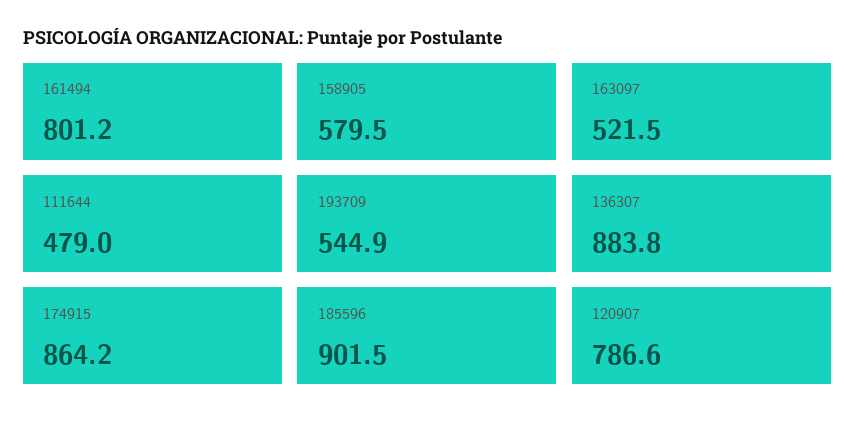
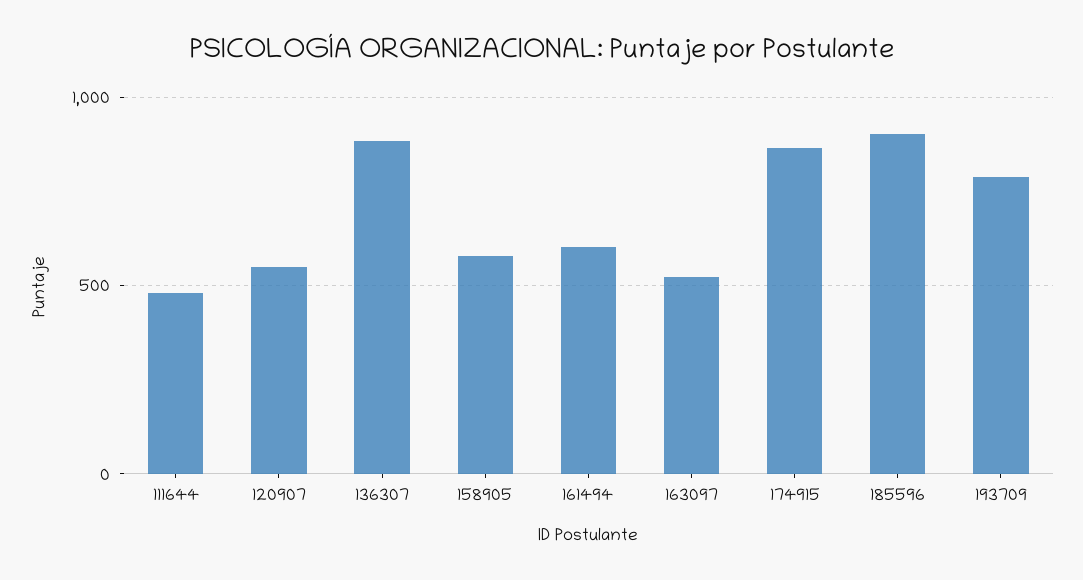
  {
-   "161494": 801.2,
+   "161494": 600,
    "158905": 579.5,
    "163097": 521.5,
    "111644": 479,
-   "193709": 544.9,
+   "193709": 800,
    "136307": 883.8,
    "174915": 864.2,
    "185596": 901.5,
-   "120907": 786.6
+   "120907": 550
  }

